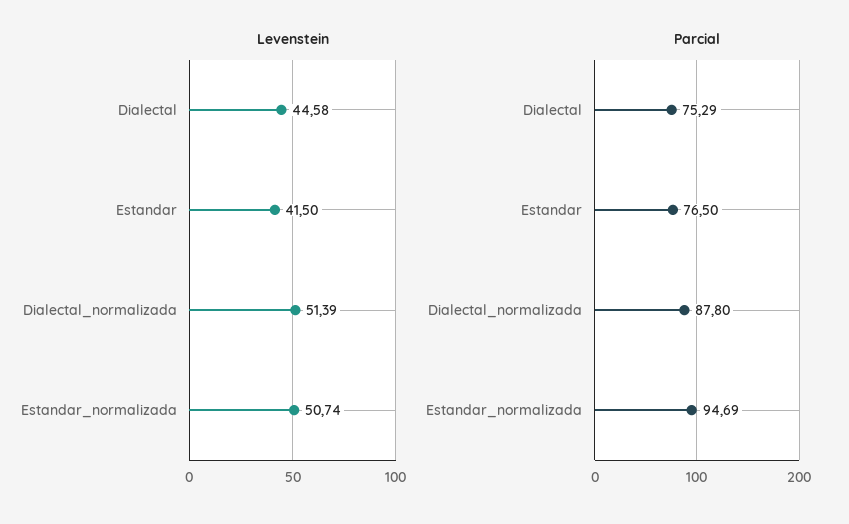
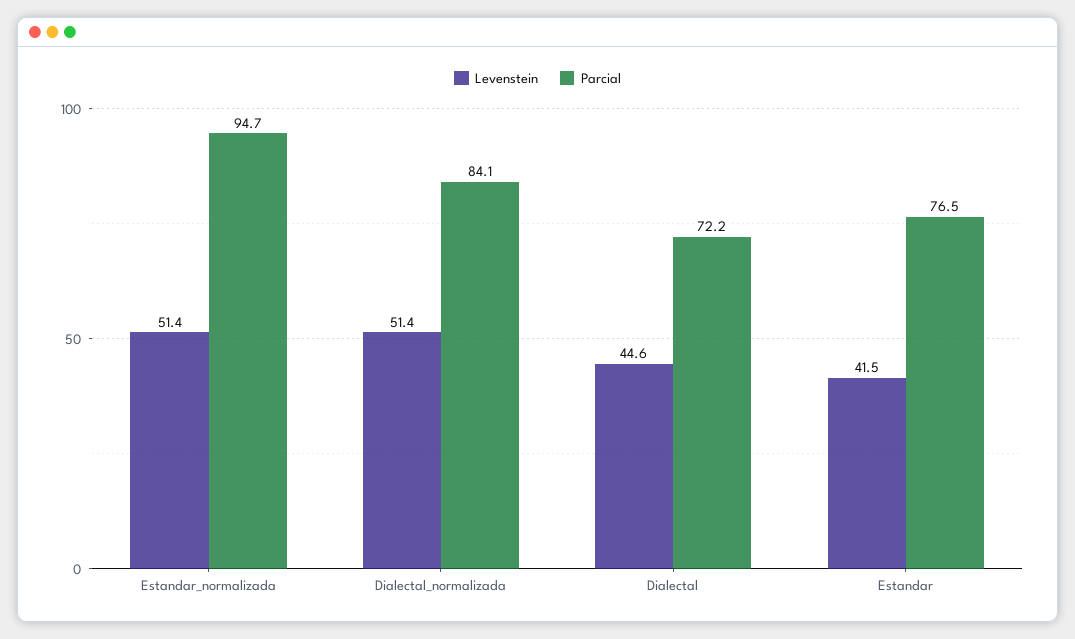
  {
    "Levenstein": {
      "Dialectal": 44.58,
      "Estandar": 41.5,
      "Dialectal_normalizada": 51.39,
-     "Estandar_normalizada": 50.74
+     "Estandar_normalizada": 51.4
    },
    "Parcial": {
-     "Dialectal": 75.29,
+     "Dialectal": 72.2,
      "Estandar": 76.5,
-     "Dialectal_normalizada": 87.8,
+     "Dialectal_normalizada": 84.1,
      "Estandar_normalizada": 94.69
    }
  }

